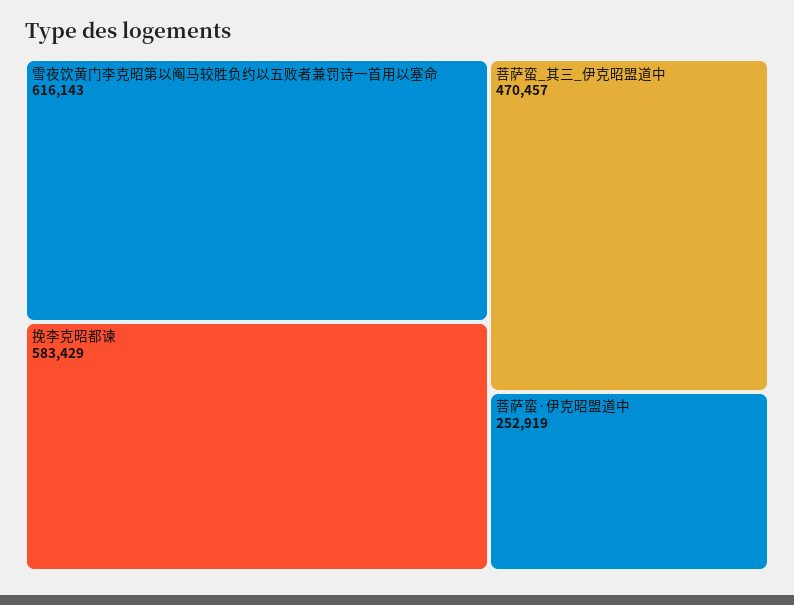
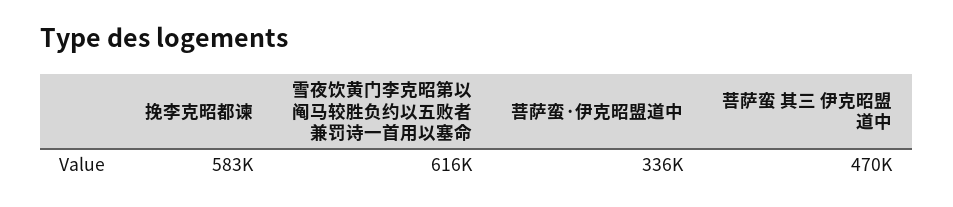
  {
    "雪夜饮黄门李克昭第以阄马较胜负约以五败者兼罚诗一首用以塞命": 616143,
    "挽李克昭都谏": 583429,
    "菩萨蛮_其三_伊克昭盟道中": 470457,
-   "菩萨蛮·伊克昭盟道中": 252919
+   "菩萨蛮·伊克昭盟道中": 336000
  }

